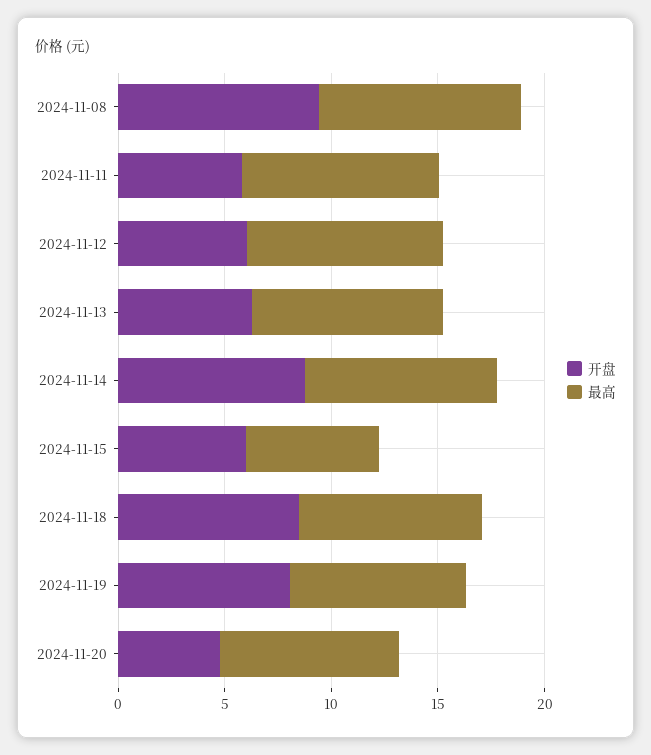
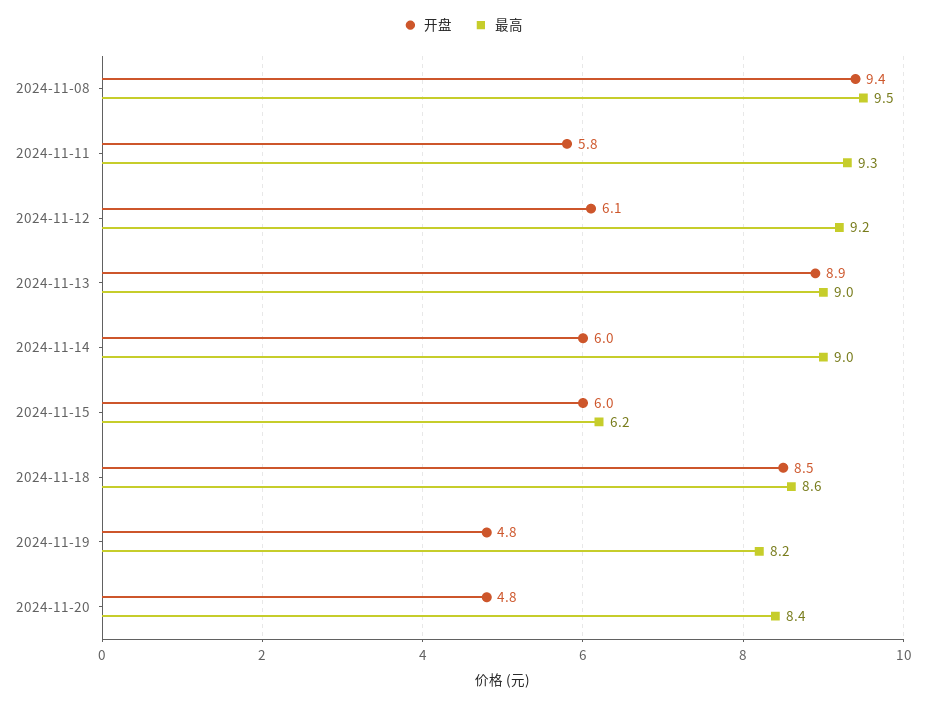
  {
    "开盘": {
      "2024-11-08": 9.4,
      "2024-11-11": 5.8,
      "2024-11-12": 6.1,
-     "2024-11-13": 6,
+     "2024-11-13": 8.9,
-     "2024-11-14": 9,
+     "2024-11-14": 6,
      "2024-11-15": 6,
      "2024-11-18": 8.5,
-     "2024-11-19": 8,
+     "2024-11-19": 4.8,
      "2024-11-20": 4.8
    },
    "最高": {
      "2024-11-08": 9.5,
      "2024-11-11": 9.3,
      "2024-11-12": 9.2,
      "2024-11-13": 9,
      "2024-11-14": 9,
      "2024-11-15": 6.2,
      "2024-11-18": 8.6,
      "2024-11-19": 8.2,
      "2024-11-20": 8.4
    }
  }

